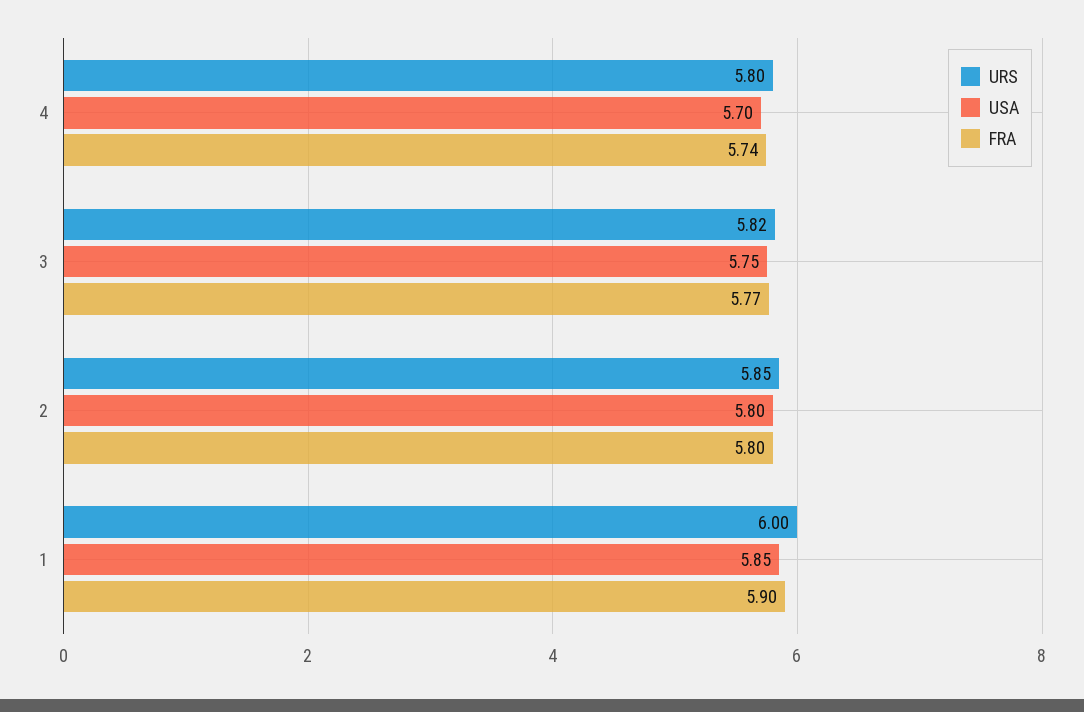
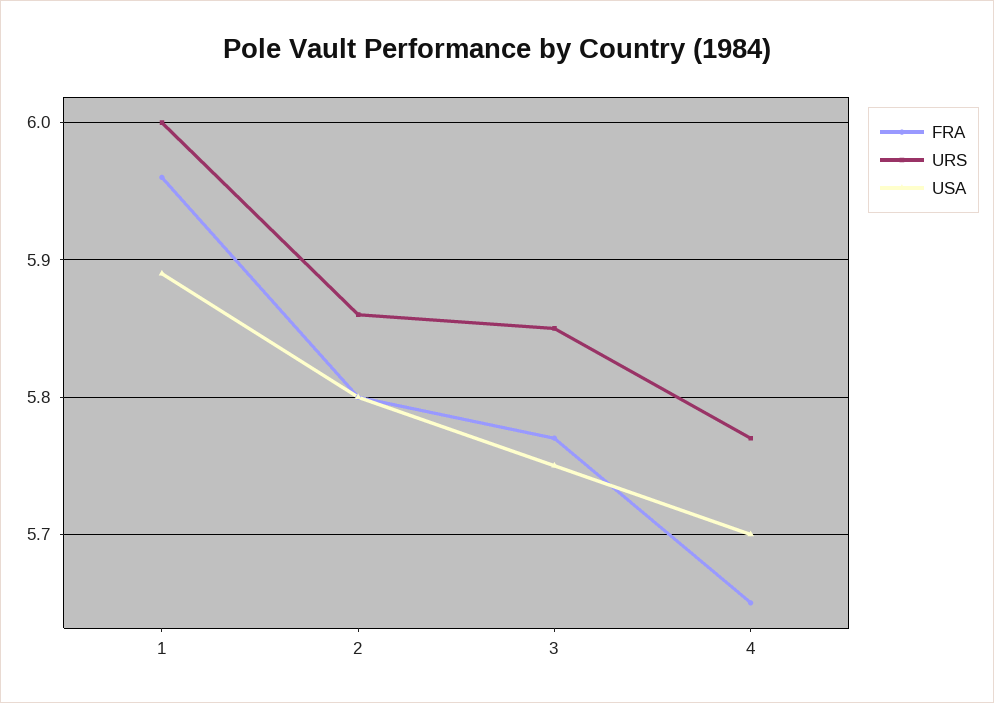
  {
    "URS": {
-     "4": 5.8,
+     "4": 5.77,
-     "3": 5.82,
+     "3": 5.85,
-     "2": 5.85,
+     "2": 5.86,
      "1": 6
    },
    "USA": {
      "4": 5.7,
      "3": 5.75,
      "2": 5.8,
-     "1": 5.85
+     "1": 5.89
    },
    "FRA": {
-     "4": 5.74,
+     "4": 5.65,
      "3": 5.77,
      "2": 5.8,
-     "1": 5.9
+     "1": 5.96
    }
  }

